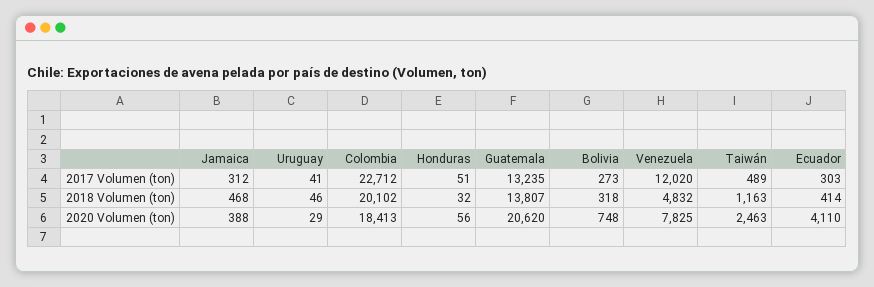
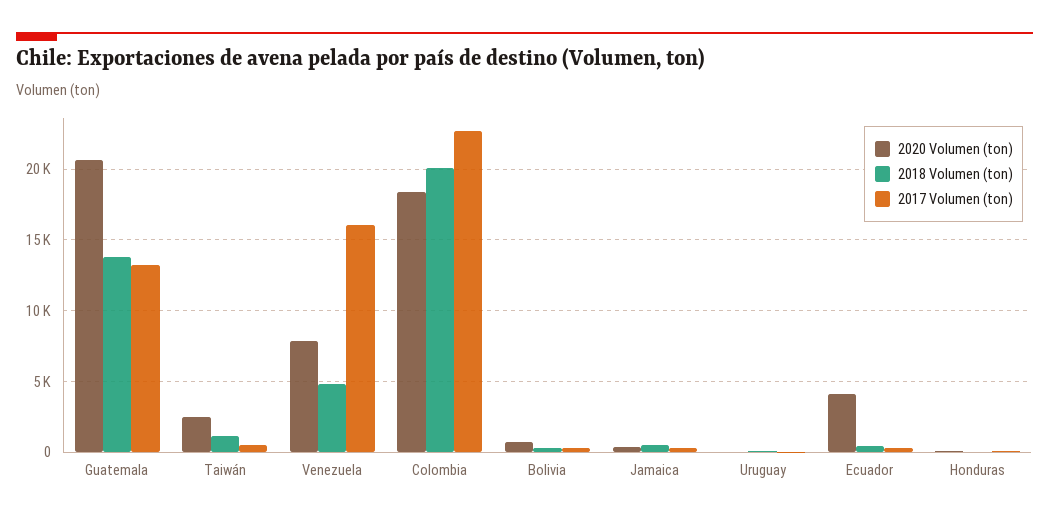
  {
    "2017 Volumen (ton)": {
      "Jamaica": 312,
      "Uruguay": 41,
      "Colombia": 22712,
      "Honduras": 51,
      "Guatemala": 13235,
      "Bolivia": 273,
-     "Venezuela": 12020,
+     "Venezuela": 16000,
      "Taiwán": 489,
      "Ecuador": 303
    },
    "2018 Volumen (ton)": {
      "Jamaica": 468,
      "Uruguay": 46,
      "Colombia": 20102,
      "Honduras": 32,
      "Guatemala": 13807,
      "Bolivia": 318,
      "Venezuela": 4832,
      "Taiwán": 1163,
      "Ecuador": 414
    },
    "2020 Volumen (ton)": {
      "Jamaica": 388,
      "Uruguay": 29,
      "Colombia": 18413,
      "Honduras": 56,
      "Guatemala": 20620,
      "Bolivia": 748,
      "Venezuela": 7825,
      "Taiwán": 2463,
      "Ecuador": 4110
    }
  }

